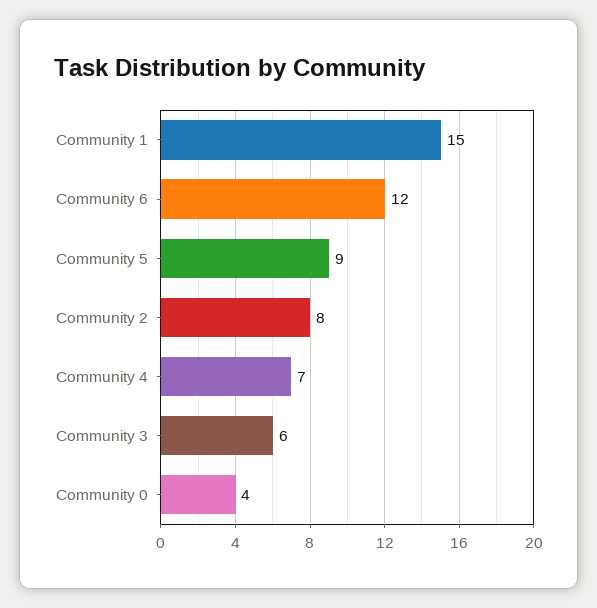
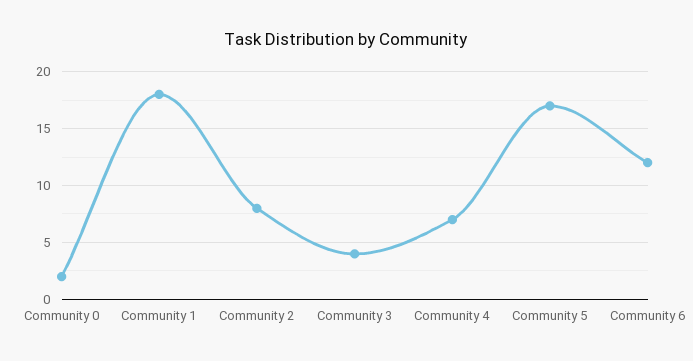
  {
-   "Community 1": 15,
+   "Community 1": 18,
    "Community 6": 12,
-   "Community 5": 9,
+   "Community 5": 17,
    "Community 2": 8,
    "Community 4": 7,
-   "Community 3": 6,
+   "Community 3": 4,
-   "Community 0": 4
+   "Community 0": 2
  }

